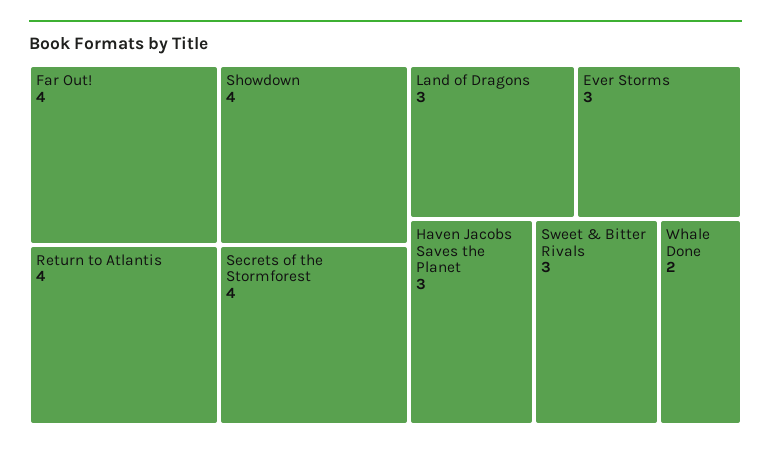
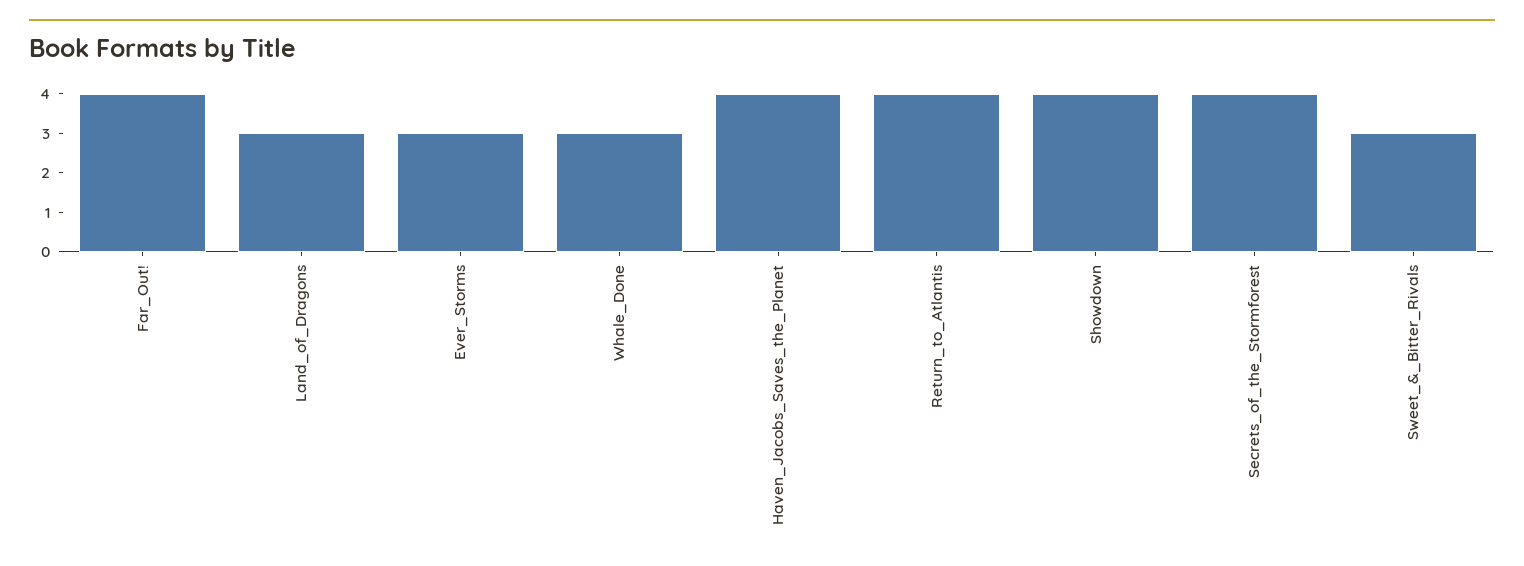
  {
    "Far Out!": 4,
    "Return to Atlantis": 4,
    "Showdown": 4,
    "Secrets of the Stormforest": 4,
    "Land of Dragons": 3,
    "Ever Storms": 3,
-   "Haven Jacobs Saves the Planet": 3,
+   "Haven Jacobs Saves the Planet": 4,
    "Sweet & Bitter Rivals": 3,
-   "Whale Done": 2
+   "Whale Done": 3
  }

